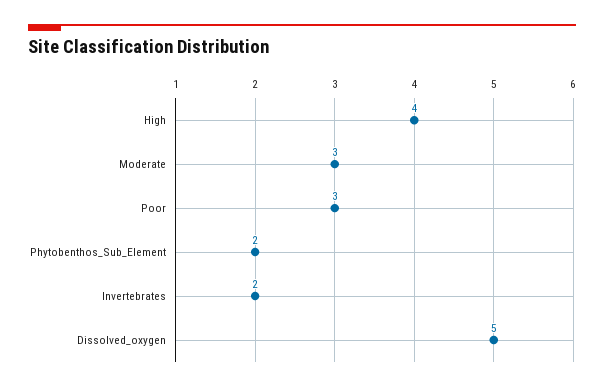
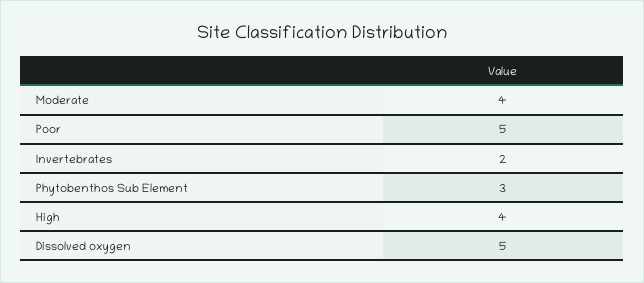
  {
    "High": 4,
-   "Moderate": 3,
+   "Moderate": 4,
-   "Poor": 3,
+   "Poor": 5,
-   "Phytobenthos_Sub_Element": 2,
+   "Phytobenthos_Sub_Element": 3,
    "Invertebrates": 2,
    "Dissolved_oxygen": 5
  }

